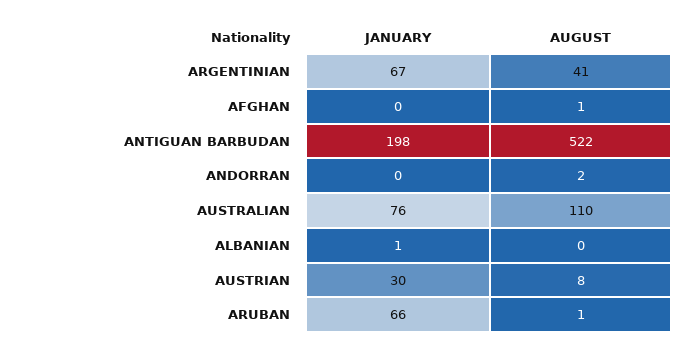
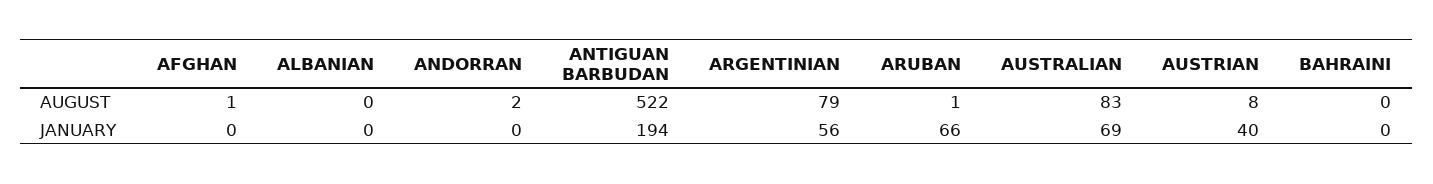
  {
    "JANUARY": {
-     "ARGENTINIAN": 67,
+     "ARGENTINIAN": 56,
      "AFGHAN": 0,
-     "ANTIGUAN BARBUDAN": 198,
+     "ANTIGUAN BARBUDAN": 194,
      "ANDORRAN": 0,
-     "AUSTRALIAN": 76,
+     "AUSTRALIAN": 69,
-     "ALBANIAN": 1,
+     "ALBANIAN": 0,
-     "AUSTRIAN": 30,
+     "AUSTRIAN": 40,
-     "ARUBAN": 66
+     "ARUBAN": 66,
+     "BAHRAINI": 0
    },
    "AUGUST": {
-     "ARGENTINIAN": 41,
+     "ARGENTINIAN": 79,
      "AFGHAN": 1,
      "ANTIGUAN BARBUDAN": 522,
      "ANDORRAN": 2,
-     "AUSTRALIAN": 110,
+     "AUSTRALIAN": 83,
      "ALBANIAN": 0,
      "AUSTRIAN": 8,
-     "ARUBAN": 1
+     "ARUBAN": 1,
+     "BAHRAINI": 0
    }
  }

